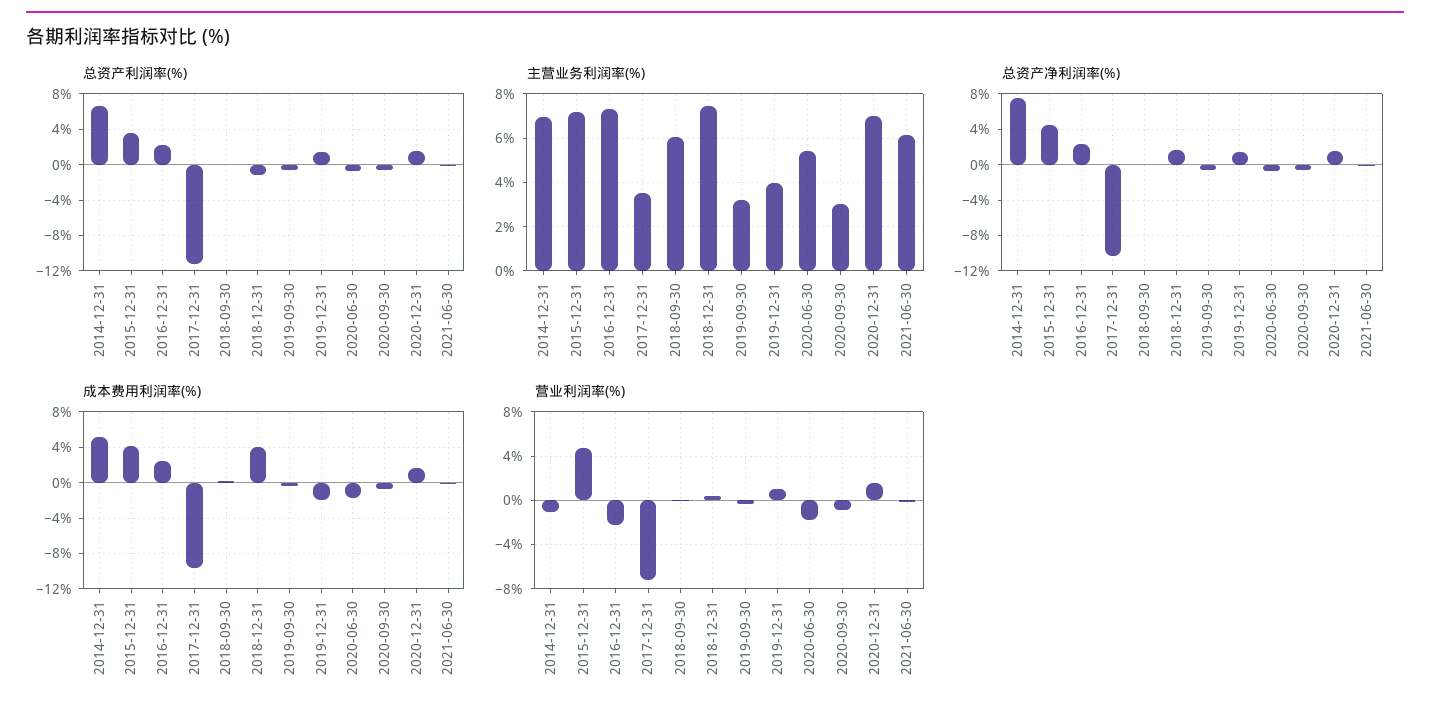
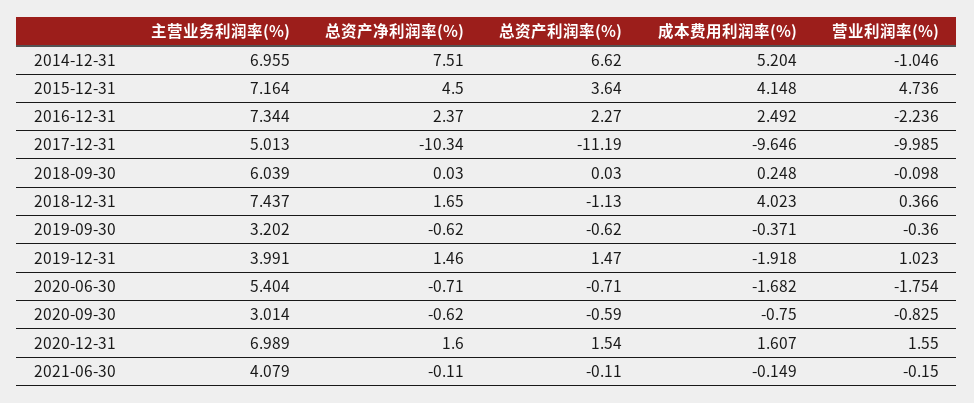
  {
    "总资产利润率(%)": {
      "2014-12-31": 6.62,
      "2015-12-31": 3.64,
      "2016-12-31": 2.27,
      "2017-12-31": -11.19,
      "2018-09-30": 0.03,
      "2018-12-31": -1.13,
      "2019-09-30": -0.62,
      "2019-12-31": 1.47,
      "2020-06-30": -0.71,
      "2020-09-30": -0.59,
      "2020-12-31": 1.54,
      "2021-06-30": -0.11
    },
    "主营业务利润率(%)": {
      "2014-12-31": 6.955,
      "2015-12-31": 7.164,
      "2016-12-31": 7.344,
-     "2017-12-31": 3.5,
+     "2017-12-31": 5.013,
      "2018-09-30": 6.039,
      "2018-12-31": 7.437,
      "2019-09-30": 3.202,
      "2019-12-31": 3.991,
      "2020-06-30": 5.404,
      "2020-09-30": 3.014,
      "2020-12-31": 6.989,
-     "2021-06-30": 6
+     "2021-06-30": 4.079
    },
    "总资产净利润率(%)": {
      "2014-12-31": 7.51,
      "2015-12-31": 4.5,
      "2016-12-31": 2.37,
      "2017-12-31": -10.34,
      "2018-09-30": 0.03,
      "2018-12-31": 1.65,
      "2019-09-30": -0.62,
      "2019-12-31": 1.46,
      "2020-06-30": -0.71,
      "2020-09-30": -0.62,
      "2020-12-31": 1.6,
      "2021-06-30": -0.11
    },
    "成本费用利润率(%)": {
      "2014-12-31": 5.204,
      "2015-12-31": 4.148,
      "2016-12-31": 2.492,
      "2017-12-31": -9.646,
      "2018-09-30": 0.248,
      "2018-12-31": 4.023,
      "2019-09-30": -0.371,
      "2019-12-31": -1.918,
      "2020-06-30": -1.682,
      "2020-09-30": -0.75,
      "2020-12-31": 1.607,
      "2021-06-30": -0.149
    },
    "营业利润率(%)": {
      "2014-12-31": -1.046,
      "2015-12-31": 4.736,
      "2016-12-31": -2.236,
-     "2017-12-31": -7,
+     "2017-12-31": -9.985,
      "2018-09-30": -0.098,
      "2018-12-31": 0.366,
      "2019-09-30": -0.36,
      "2019-12-31": 1.023,
      "2020-06-30": -1.754,
      "2020-09-30": -0.825,
      "2020-12-31": 1.55,
      "2021-06-30": -0.15
    }
  }

